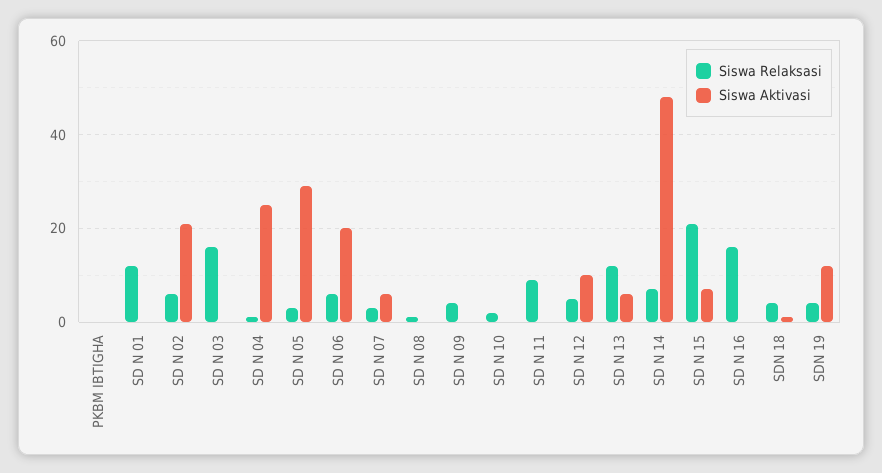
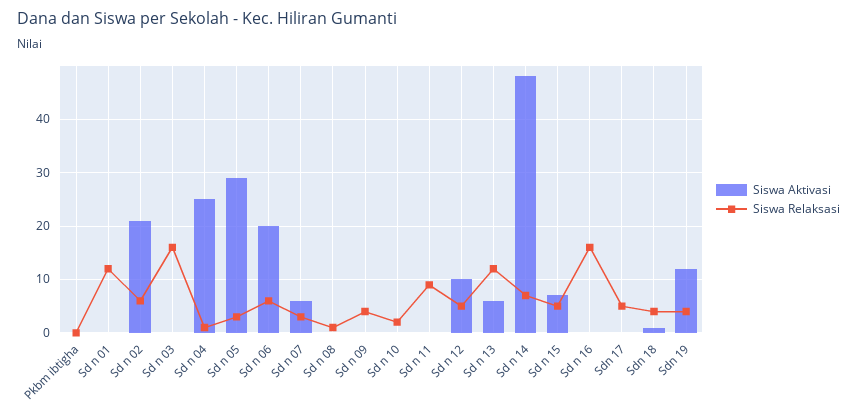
  {
    "Siswa Relaksasi": {
      "PKBM IBTIGHA": 0,
      "SD N 01": 10,
      "SD N 02": 5,
      "SD N 03": 15,
      "SD N 04": 0,
      "SD N 05": 5,
      "SD N 06": 5,
      "SD N 07": 5,
      "SD N 08": 0,
      "SD N 09": 5,
      "SD N 10": 0,
      "SD N 11": 10,
      "SD N 12": 5,
      "SD N 13": 10,
      "SD N 14": 5,
-     "SD N 15": 20,
+     "SD N 15": 5,
      "SD N 16": 15,
      "SDN 18": 5,
-     "SDN 19": 5
+     "SDN 19": 5,
+     "Sdn 17": 5
    },
    "Siswa Aktivasi": {
      "PKBM IBTIGHA": 0,
      "SD N 01": 0,
      "SD N 02": 20,
      "SD N 03": 0,
      "SD N 04": 25,
      "SD N 05": 30,
      "SD N 06": 20,
      "SD N 07": 5,
      "SD N 08": 0,
      "SD N 09": 0,
      "SD N 10": 0,
      "SD N 11": 0,
      "SD N 12": 10,
      "SD N 13": 5,
      "SD N 14": 50,
      "SD N 15": 5,
      "SD N 16": 0,
      "SDN 18": 0,
-     "SDN 19": 10
+     "SDN 19": 10,
+     "Sdn 17": 0
    }
  }

